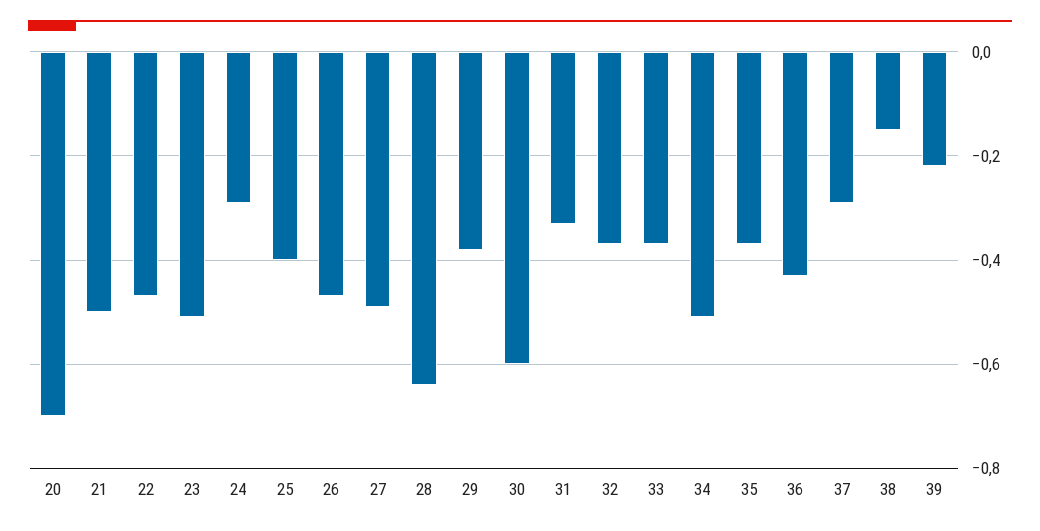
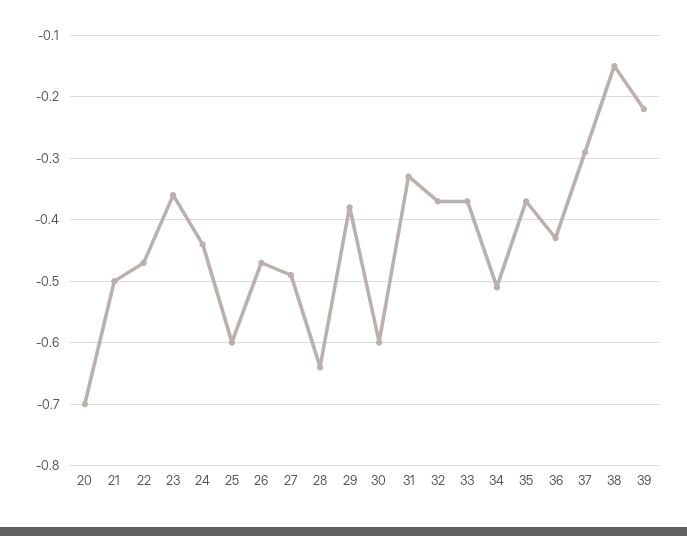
  {
    "20": -0.7,
    "21": -0.5,
    "22": -0.47,
-   "23": -0.5,
+   "23": -0.36,
-   "24": -0.3,
+   "24": -0.44,
-   "25": -0.4,
+   "25": -0.6,
    "26": -0.47,
    "27": -0.49,
    "28": -0.64,
    "29": -0.38,
    "30": -0.6,
    "31": -0.33,
    "32": -0.37,
    "33": -0.37,
    "34": -0.51,
    "35": -0.37,
    "36": -0.43,
    "37": -0.29,
    "38": -0.15,
    "39": -0.22
  }

